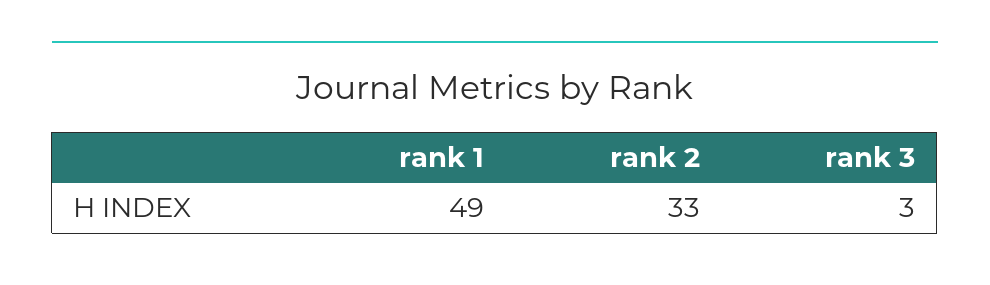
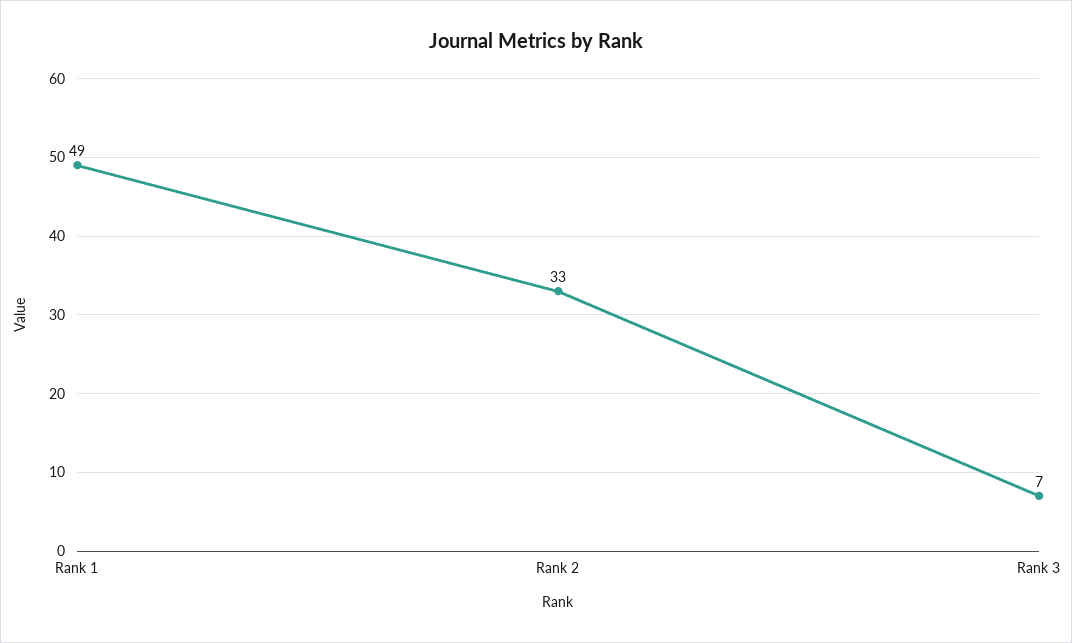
  {
    "rank 1": 49,
    "rank 2": 33,
-   "rank 3": 3
+   "rank 3": 7
  }

